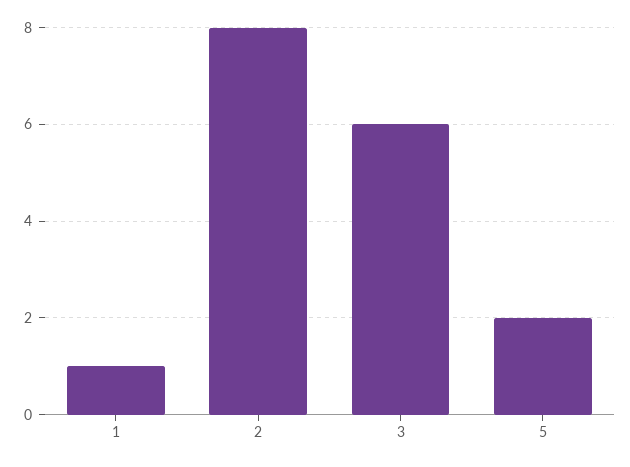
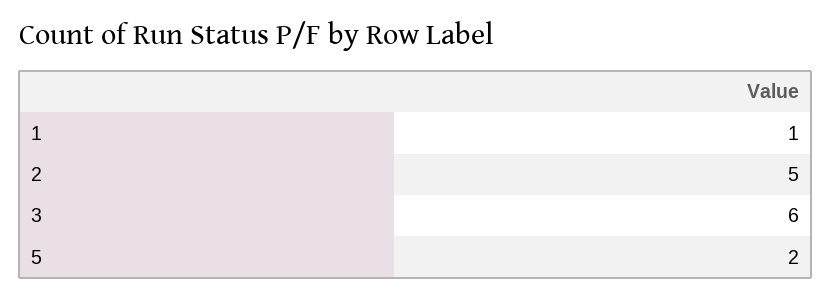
  {
    "1": 1,
-   "2": 8,
+   "2": 5,
    "3": 6,
    "5": 2
  }

